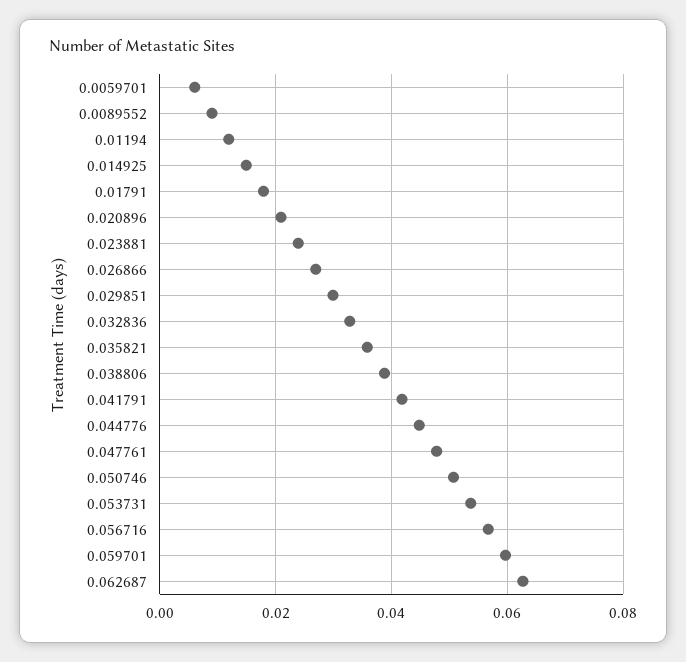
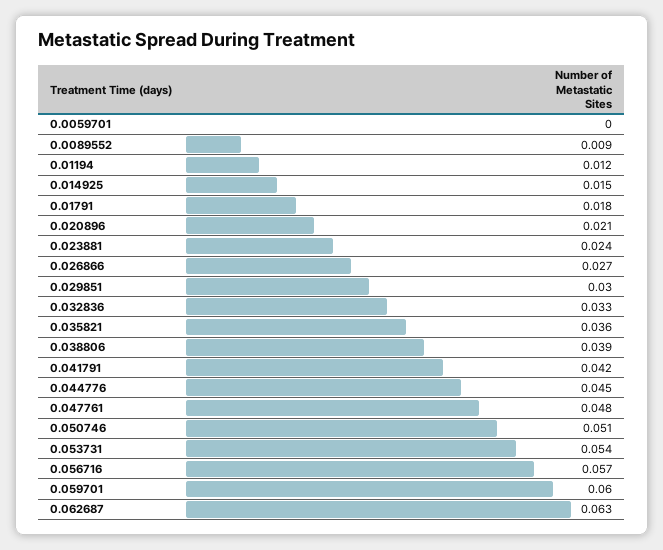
  {
-   "0.0059701": 0.006,
+   "0.0059701": 0,
    "0.0089552": 0.009,
    "0.01194": 0.012,
    "0.014925": 0.015,
    "0.01791": 0.018,
    "0.020896": 0.021,
    "0.023881": 0.024,
    "0.026866": 0.027,
    "0.029851": 0.03,
    "0.032836": 0.033,
    "0.035821": 0.036,
    "0.038806": 0.039,
    "0.041791": 0.042,
    "0.044776": 0.045,
    "0.047761": 0.048,
    "0.050746": 0.051,
    "0.053731": 0.054,
    "0.056716": 0.057,
    "0.059701": 0.06,
    "0.062687": 0.063
  }

